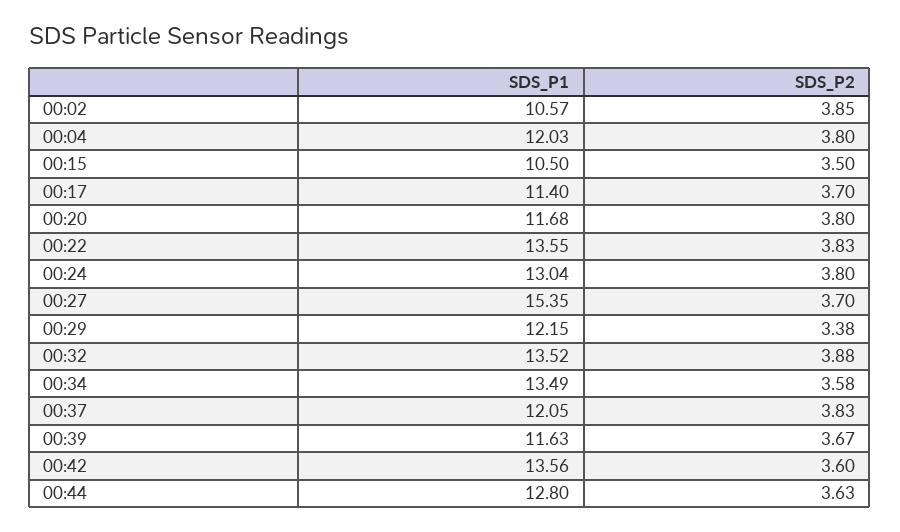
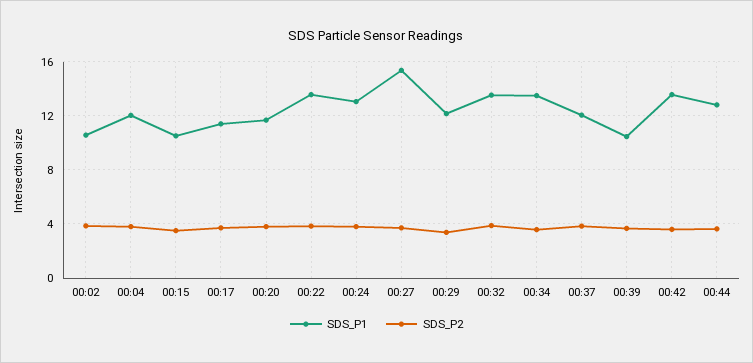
  {
    "SDS_P1": {
      "00:02": 10.57,
      "00:04": 12.03,
      "00:15": 10.5,
      "00:17": 11.4,
      "00:20": 11.68,
      "00:22": 13.55,
      "00:24": 13.04,
      "00:27": 15.35,
      "00:29": 12.15,
      "00:32": 13.52,
      "00:34": 13.49,
      "00:37": 12.05,
-     "00:39": 11.63,
+     "00:39": 10.5,
      "00:42": 13.56,
      "00:44": 12.8
    },
    "SDS_P2": {
      "00:02": 3.85,
      "00:04": 3.8,
      "00:15": 3.5,
      "00:17": 3.7,
      "00:20": 3.8,
      "00:22": 3.83,
      "00:24": 3.8,
      "00:27": 3.7,
      "00:29": 3.38,
      "00:32": 3.88,
      "00:34": 3.58,
      "00:37": 3.83,
      "00:39": 3.67,
      "00:42": 3.6,
      "00:44": 3.63
    }
  }

